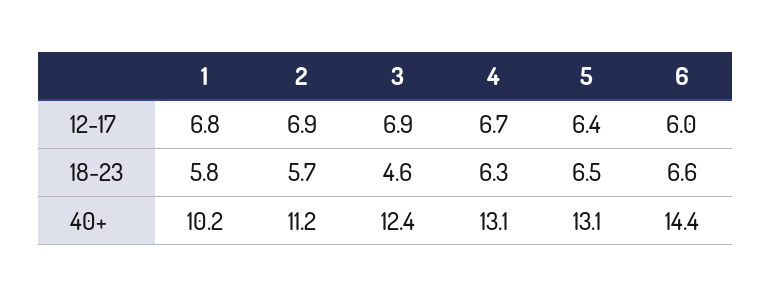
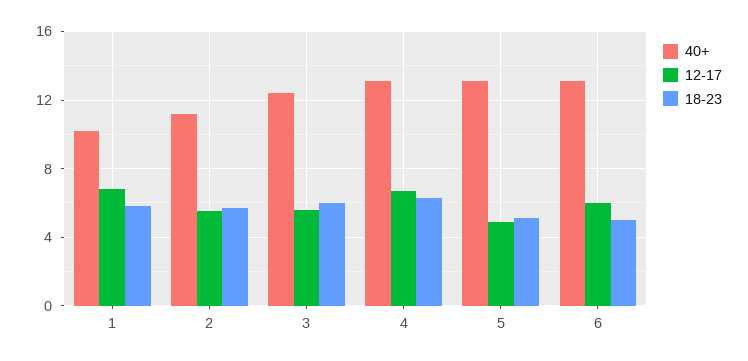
  {
    "12-17": {
      "1": 6.8,
-     "2": 6.9,
+     "2": 5.5,
-     "3": 6.9,
+     "3": 5.5,
      "4": 6.7,
-     "5": 6.4,
+     "5": 5,
      "6": 6
    },
    "18-23": {
      "1": 5.8,
      "2": 5.7,
-     "3": 4.6,
+     "3": 6,
      "4": 6.3,
-     "5": 6.5,
+     "5": 5,
-     "6": 6.6
+     "6": 5
    },
    "40+": {
      "1": 10.2,
      "2": 11.2,
      "3": 12.4,
      "4": 13.1,
      "5": 13.1,
-     "6": 14.4
+     "6": 13
    }
  }

